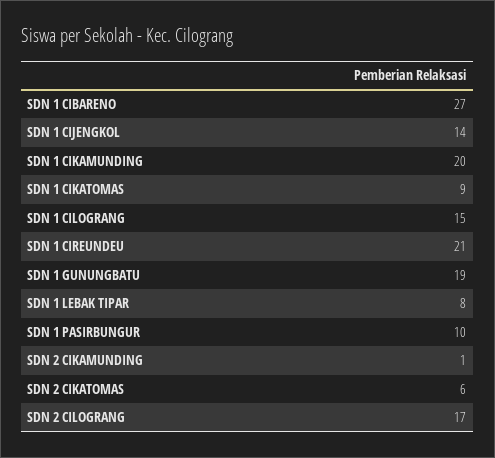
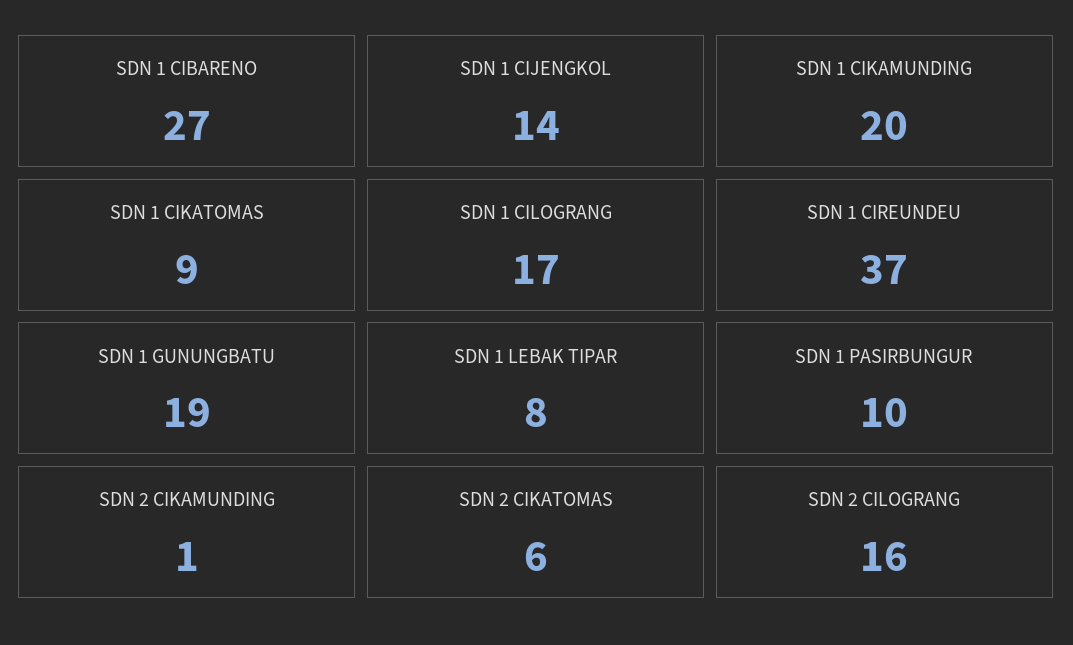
  {
    "SDN 1 CIBARENO": 27,
    "SDN 1 CIJENGKOL": 14,
    "SDN 1 CIKAMUNDING": 20,
    "SDN 1 CIKATOMAS": 9,
-   "SDN 1 CILOGRANG": 15,
+   "SDN 1 CILOGRANG": 17,
-   "SDN 1 CIREUNDEU": 21,
+   "SDN 1 CIREUNDEU": 37,
    "SDN 1 GUNUNGBATU": 19,
    "SDN 1 LEBAK TIPAR": 8,
    "SDN 1 PASIRBUNGUR": 10,
    "SDN 2 CIKAMUNDING": 1,
    "SDN 2 CIKATOMAS": 6,
-   "SDN 2 CILOGRANG": 17
+   "SDN 2 CILOGRANG": 16
  }

